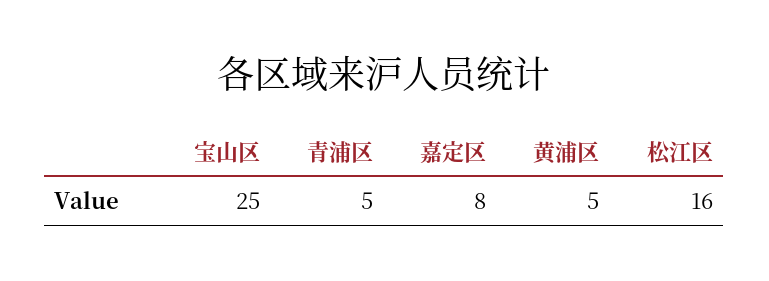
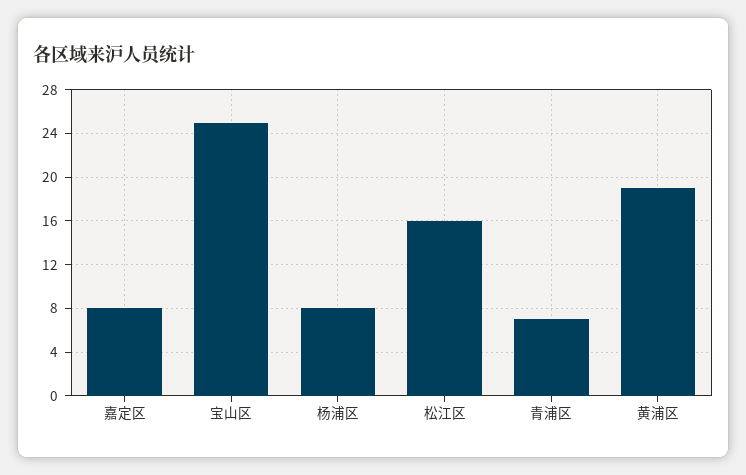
  {
    "宝山区": 25,
-   "青浦区": 5,
+   "青浦区": 7,
    "嘉定区": 8,
-   "黄浦区": 5,
+   "黄浦区": 19,
-   "松江区": 16
+   "松江区": 16,
+   "杨浦区": 8
  }

